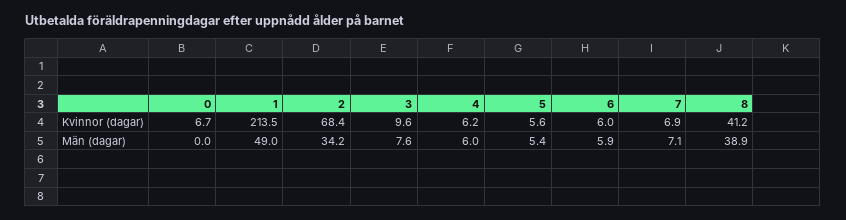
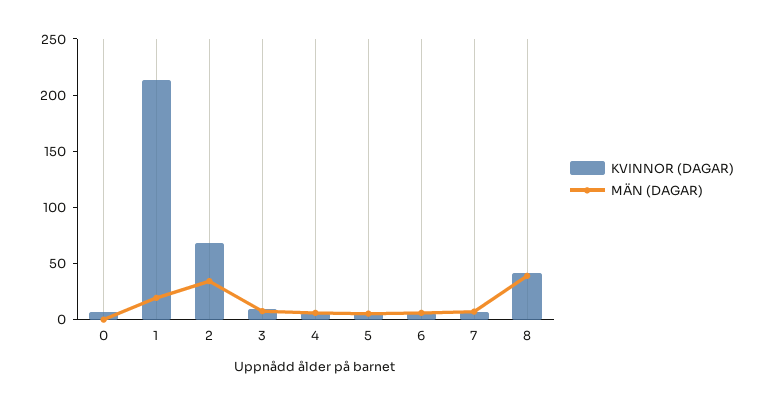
  {
    "Kvinnor (dagar)": {
      "0": 6.7,
      "1": 213.5,
      "2": 68.4,
      "3": 9.6,
      "4": 6.2,
      "5": 5.6,
      "6": 6,
      "7": 6.9,
      "8": 41.2
    },
    "Män (dagar)": {
      "0": 0,
-     "1": 49,
+     "1": 20,
      "2": 34.2,
      "3": 7.6,
      "4": 6,
      "5": 5.4,
      "6": 5.9,
      "7": 7.1,
      "8": 38.9
    }
  }

